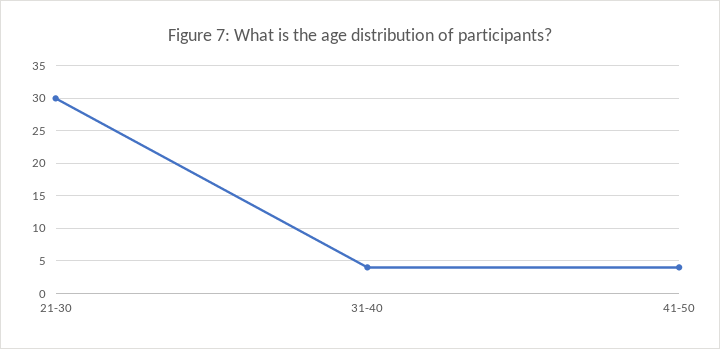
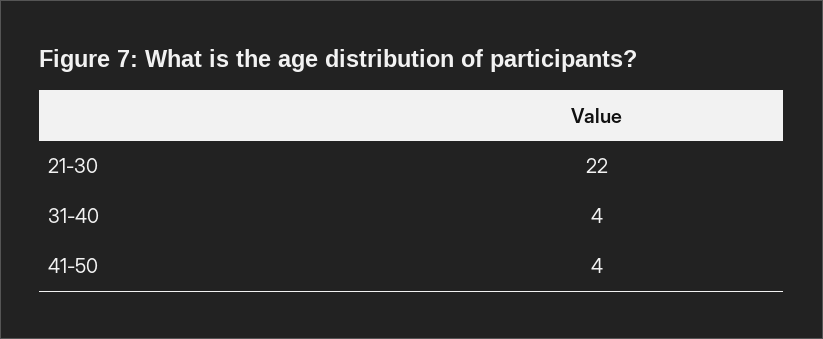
  {
-   "21-30": 30,
+   "21-30": 22,
    "31-40": 4,
    "41-50": 4
  }

